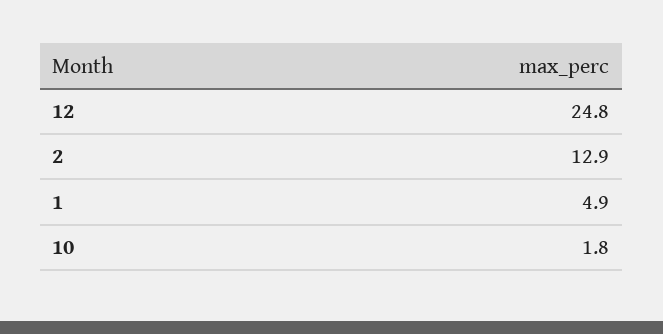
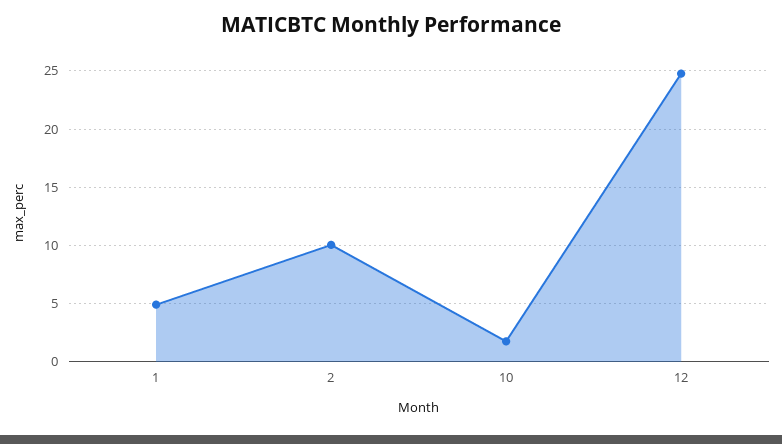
  {
    "12": 24.8,
-   "2": 12.9,
+   "2": 10,
    "1": 4.9,
    "10": 1.8
  }

